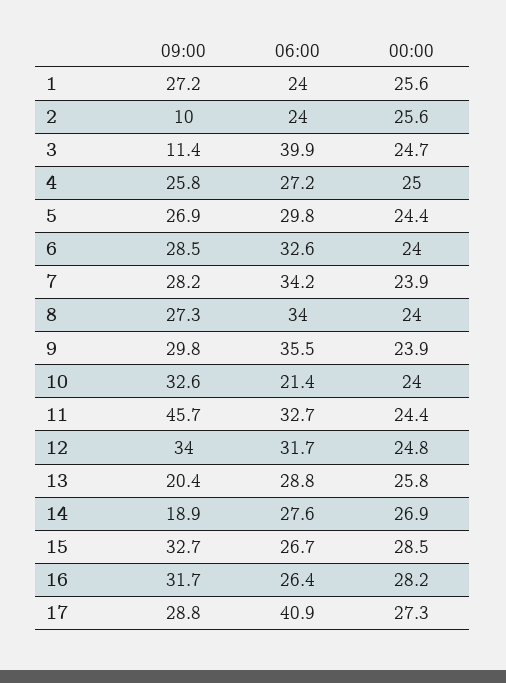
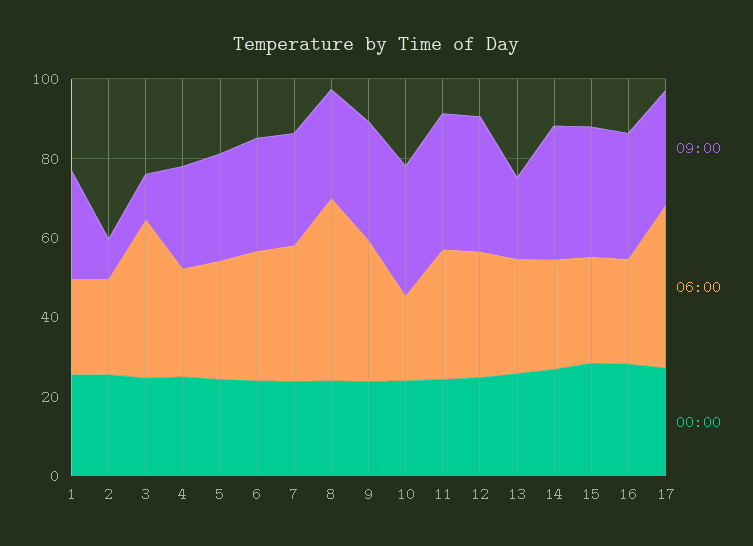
  {
    "09:00": {
      "1": 27.2,
      "2": 10,
      "3": 11.4,
      "4": 25.8,
      "5": 26.9,
      "6": 28.5,
      "7": 28.2,
      "8": 27.3,
      "9": 29.8,
      "10": 32.6,
-     "11": 45.7,
+     "11": 35,
      "12": 34,
      "13": 20.4,
-     "14": 18.9,
+     "14": 35,
      "15": 32.7,
      "16": 31.7,
      "17": 28.8
    },
    "06:00": {
      "1": 24,
      "2": 24,
      "3": 39.9,
      "4": 27.2,
      "5": 29.8,
      "6": 32.6,
      "7": 34.2,
-     "8": 34,
+     "8": 45,
      "9": 35.5,
      "10": 21.4,
      "11": 32.7,
      "12": 31.7,
      "13": 28.8,
      "14": 27.6,
      "15": 26.7,
      "16": 26.4,
      "17": 40.9
    },
    "00:00": {
      "1": 25.6,
      "2": 25.6,
      "3": 24.7,
      "4": 25,
      "5": 24.4,
      "6": 24,
      "7": 23.9,
      "8": 24,
      "9": 23.9,
      "10": 24,
      "11": 24.4,
      "12": 24.8,
      "13": 25.8,
      "14": 26.9,
      "15": 28.5,
      "16": 28.2,
      "17": 27.3
    }
  }

